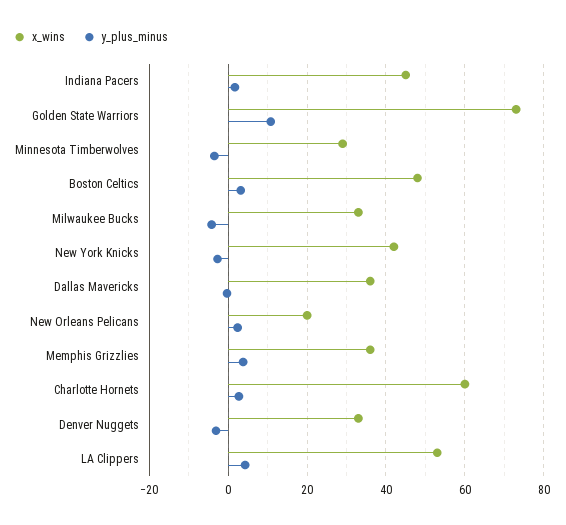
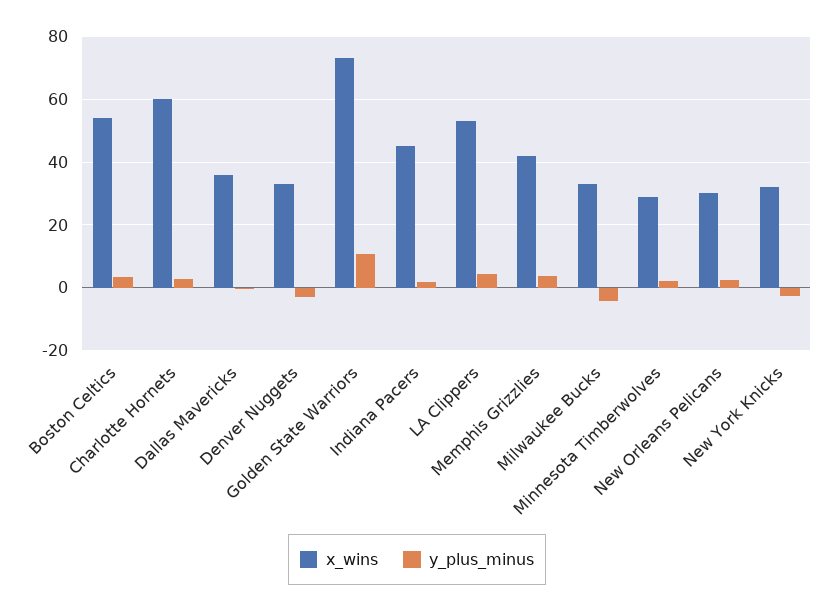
  {
    "x_wins": {
      "Indiana Pacers": 46,
      "Golden State Warriors": 74,
      "Minnesota Timberwolves": 30,
-     "Boston Celtics": 48,
+     "Boston Celtics": 54,
      "Milwaukee Bucks": 34,
-     "New York Knicks": 42,
+     "New York Knicks": 32,
      "Dallas Mavericks": 36,
-     "New Orleans Pelicans": 20,
+     "New Orleans Pelicans": 30,
-     "Memphis Grizzlies": 36,
+     "Memphis Grizzlies": 42,
      "Charlotte Hornets": 60,
      "Denver Nuggets": 34,
      "LA Clippers": 54
    },
    "y_plus_minus": {
      "Indiana Pacers": 2,
      "Golden State Warriors": 10,
-     "Minnesota Timberwolves": -4,
+     "Minnesota Timberwolves": 2,
      "Boston Celtics": 4,
      "Milwaukee Bucks": -4,
      "New York Knicks": -2,
      "Dallas Mavericks": 0,
      "New Orleans Pelicans": 2,
      "Memphis Grizzlies": 4,
      "Charlotte Hornets": 2,
      "Denver Nuggets": -4,
      "LA Clippers": 4
    }
  }

